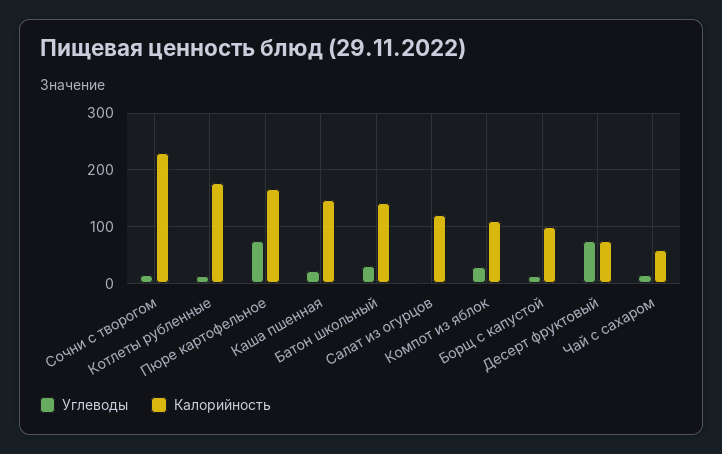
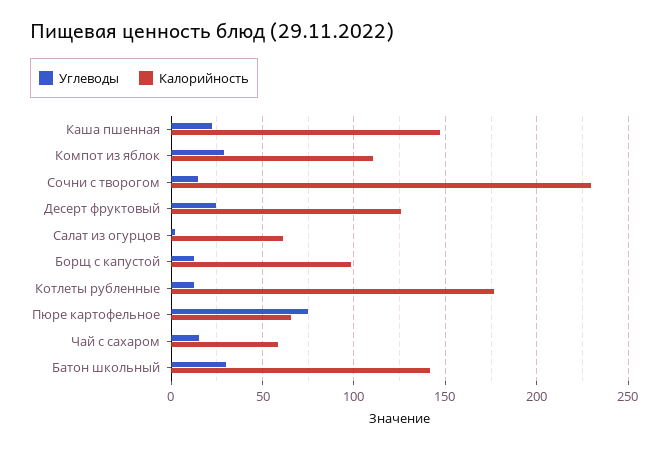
  {
    "Углеводы": {
      "Сочни с творогом": 15,
      "Котлеты рубленные": 10,
      "Пюре картофельное": 75,
      "Каша пшенная": 20,
      "Батон школьный": 30,
      "Салат из огурцов": 0,
      "Компот из яблок": 30,
      "Борщ с капустой": 15,
-     "Десерт фруктовый": 80,
+     "Десерт фруктовый": 25,
      "Чай с сахаром": 15
    },
    "Калорийность": {
      "Сочни с творогом": 230,
      "Котлеты рубленные": 175,
-     "Пюре картофельное": 160,
+     "Пюре картофельное": 65,
      "Каша пшенная": 145,
      "Батон школьный": 140,
-     "Салат из огурцов": 120,
+     "Салат из огурцов": 60,
      "Компот из яблок": 110,
      "Борщ с капустой": 100,
-     "Десерт фруктовый": 80,
+     "Десерт фруктовый": 125,
      "Чай с сахаром": 60
    }
  }

